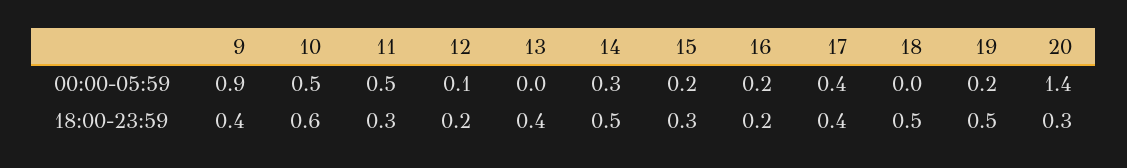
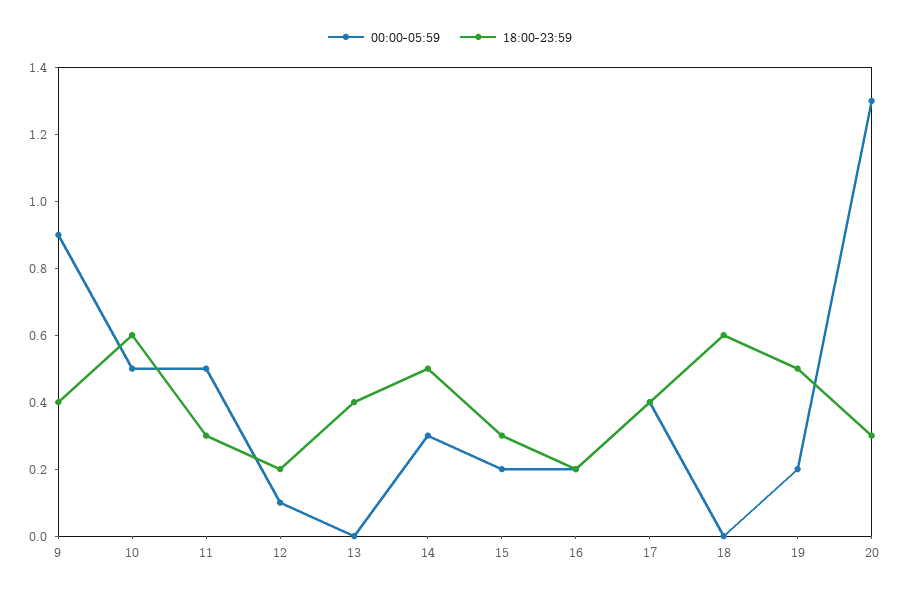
  {
    "00:00-05:59": {
      "9": 0.9,
      "10": 0.5,
      "11": 0.5,
      "12": 0.1,
      "13": 0,
      "14": 0.3,
      "15": 0.2,
      "16": 0.2,
      "17": 0.4,
      "18": 0,
      "19": 0.2,
-     "20": 1.4
+     "20": 1.3
    },
    "18:00-23:59": {
      "9": 0.4,
      "10": 0.6,
      "11": 0.3,
      "12": 0.2,
      "13": 0.4,
      "14": 0.5,
      "15": 0.3,
      "16": 0.2,
      "17": 0.4,
-     "18": 0.5,
+     "18": 0.6,
      "19": 0.5,
      "20": 0.3
    }
  }

